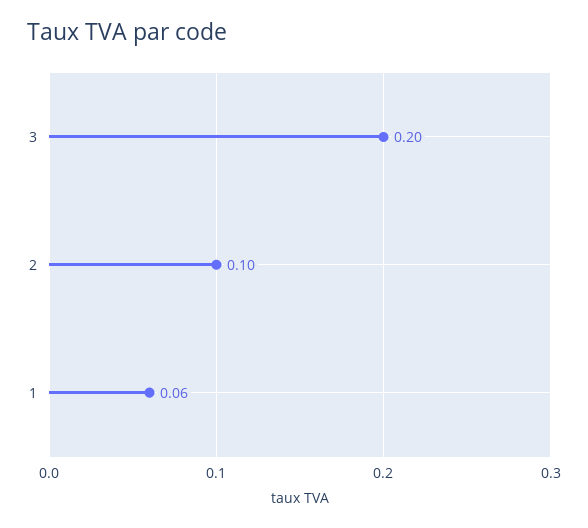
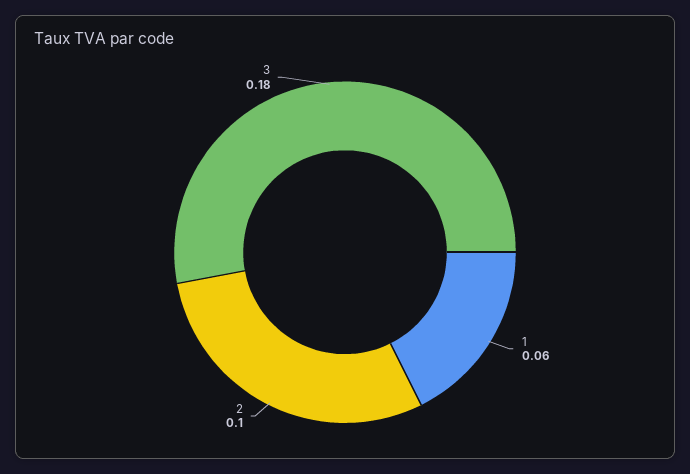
  {
-   "3": 0.2,
+   "3": 0.18,
    "2": 0.1,
    "1": 0.06
  }

